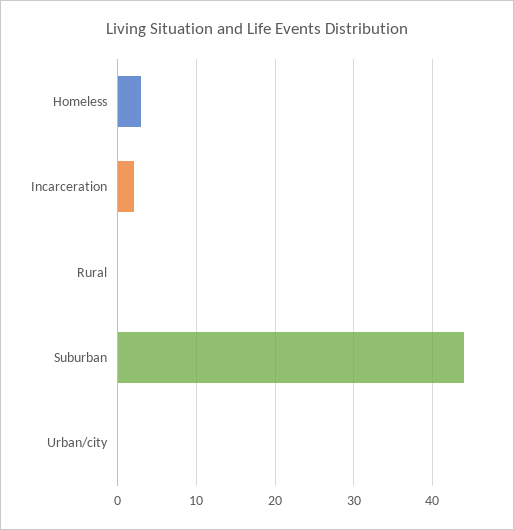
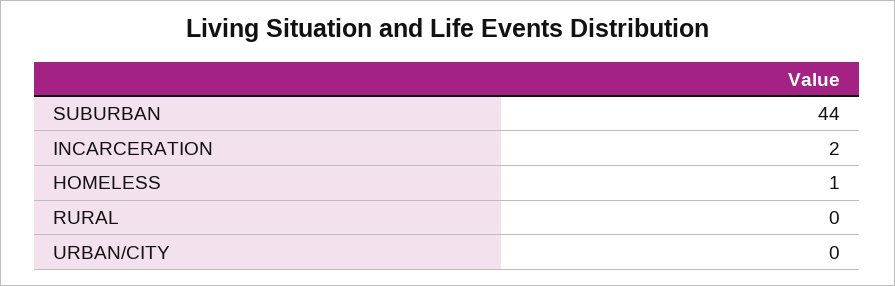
  {
-   "Homeless": 3,
+   "Homeless": 1,
    "Incarceration": 2,
    "Rural": 0,
    "Suburban": 44,
    "Urban/city": 0
  }

